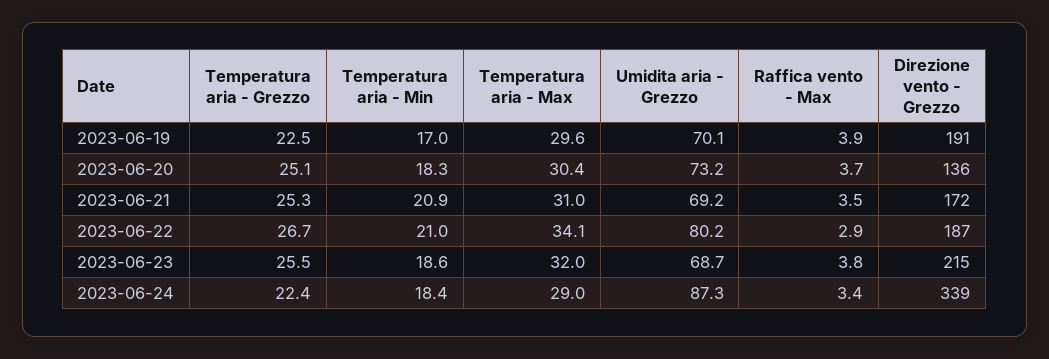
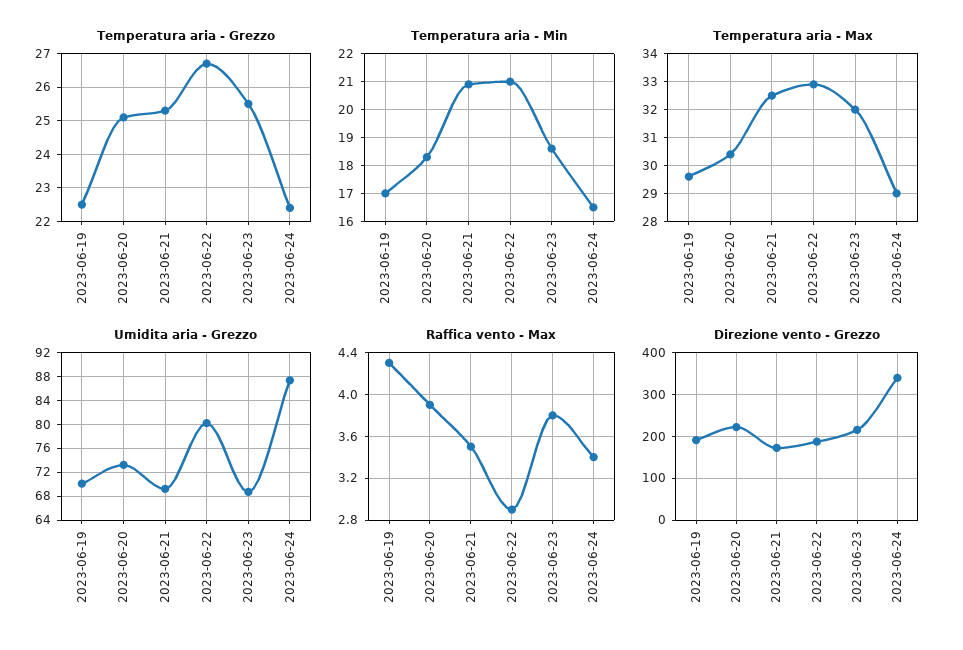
  {
    "Temperatura aria - Grezzo": {
      "2023-06-19": 22.5,
      "2023-06-20": 25.1,
      "2023-06-21": 25.3,
      "2023-06-22": 26.7,
      "2023-06-23": 25.5,
      "2023-06-24": 22.4
    },
    "Temperatura aria - Min": {
      "2023-06-19": 17,
      "2023-06-20": 18.3,
      "2023-06-21": 20.9,
      "2023-06-22": 21,
      "2023-06-23": 18.6,
-     "2023-06-24": 18.4
+     "2023-06-24": 16.5
    },
    "Temperatura aria - Max": {
      "2023-06-19": 29.6,
      "2023-06-20": 30.4,
-     "2023-06-21": 31,
+     "2023-06-21": 32.5,
-     "2023-06-22": 34.1,
+     "2023-06-22": 33,
      "2023-06-23": 32,
      "2023-06-24": 29
    },
    "Umidita aria - Grezzo": {
      "2023-06-19": 70.1,
      "2023-06-20": 73.2,
      "2023-06-21": 69.2,
      "2023-06-22": 80.2,
      "2023-06-23": 68.7,
      "2023-06-24": 87.3
    },
    "Raffica vento - Max": {
-     "2023-06-19": 3.9,
+     "2023-06-19": 4.3,
-     "2023-06-20": 3.7,
+     "2023-06-20": 3.9,
      "2023-06-21": 3.5,
      "2023-06-22": 2.9,
      "2023-06-23": 3.8,
      "2023-06-24": 3.4
    },
    "Direzione vento - Grezzo": {
      "2023-06-19": 191,
-     "2023-06-20": 136,
+     "2023-06-20": 220,
      "2023-06-21": 172,
      "2023-06-22": 187,
      "2023-06-23": 215,
      "2023-06-24": 339
    }
  }

